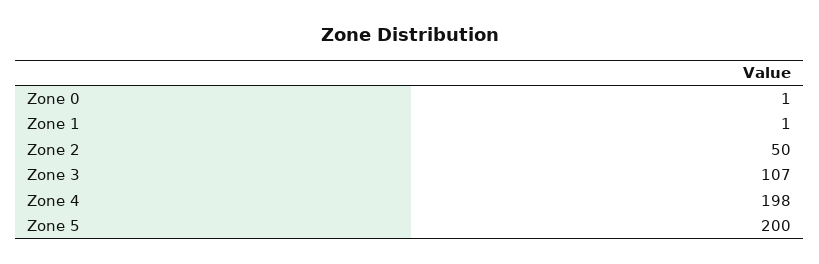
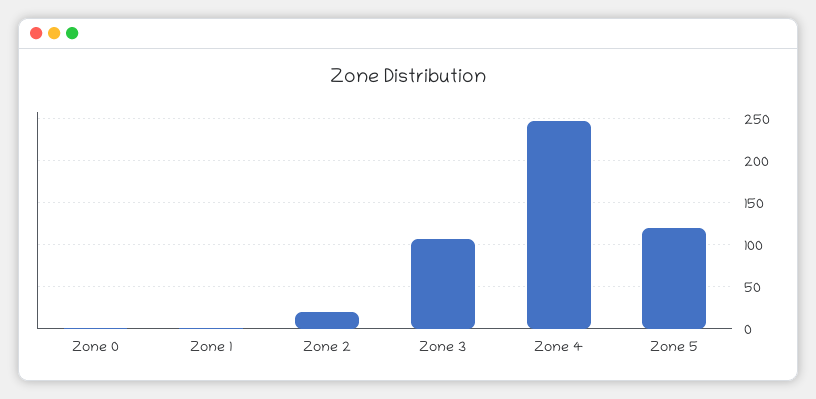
  {
    "Zone 0": 1,
    "Zone 1": 1,
-   "Zone 2": 50,
+   "Zone 2": 20,
    "Zone 3": 107,
-   "Zone 4": 198,
+   "Zone 4": 250,
-   "Zone 5": 200
+   "Zone 5": 120
  }

